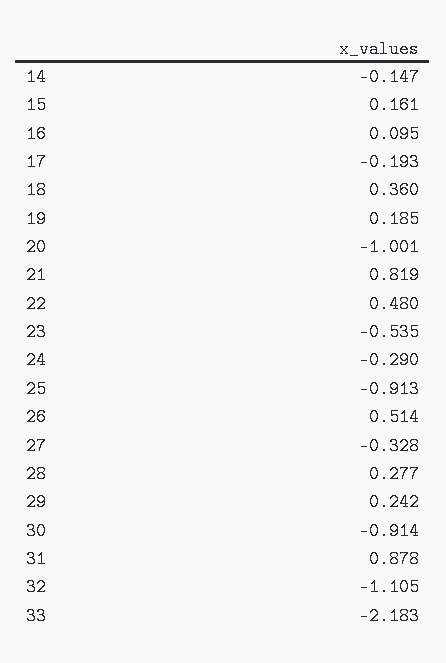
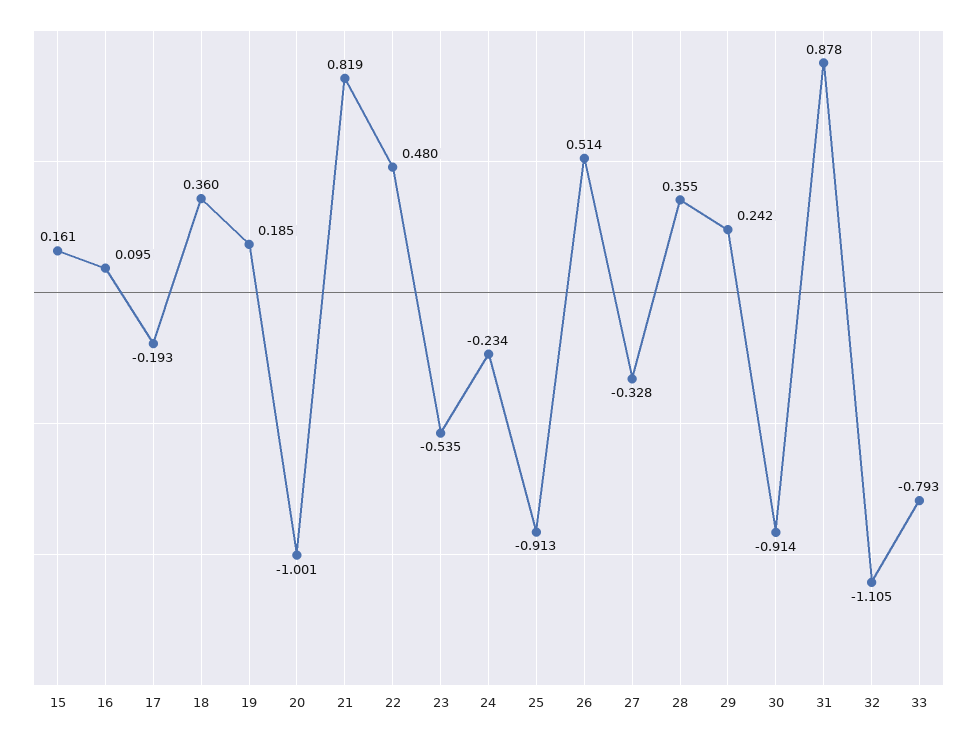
  {
-   "14": -0.147,
    "15": 0.161,
    "16": 0.095,
    "17": -0.193,
    "18": 0.36,
    "19": 0.185,
    "20": -1.001,
    "21": 0.819,
    "22": 0.48,
    "23": -0.535,
-   "24": -0.29,
+   "24": -0.234,
    "25": -0.913,
    "26": 0.514,
    "27": -0.328,
-   "28": 0.277,
+   "28": 0.355,
    "29": 0.242,
    "30": -0.914,
    "31": 0.878,
    "32": -1.105,
-   "33": -2.183
+   "33": -0.793
  }

